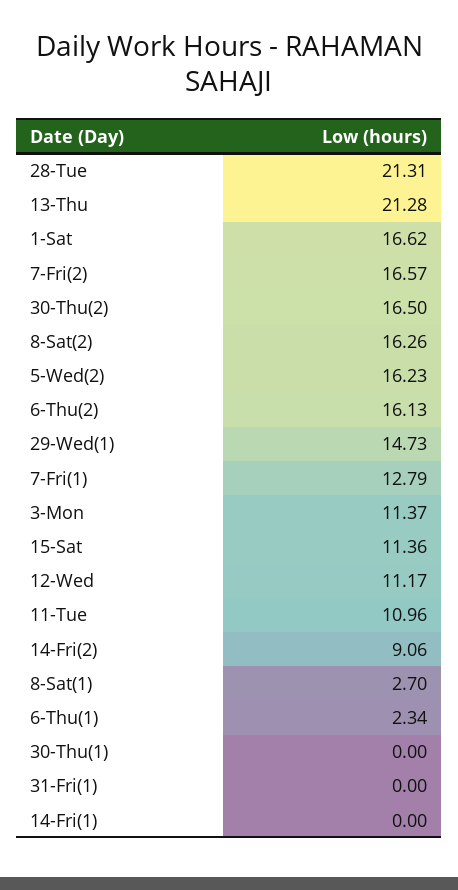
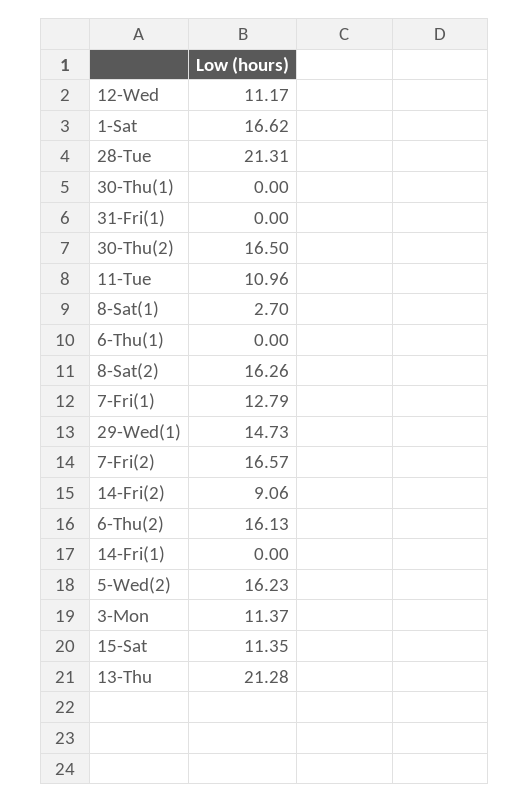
  {
    "28-Tue": 21.31,
    "13-Thu": 21.28,
    "1-Sat": 16.62,
    "7-Fri(2)": 16.57,
    "30-Thu(2)": 16.5,
    "8-Sat(2)": 16.26,
    "5-Wed(2)": 16.23,
    "6-Thu(2)": 16.13,
    "29-Wed(1)": 14.73,
    "7-Fri(1)": 12.79,
    "3-Mon": 11.37,
-   "15-Sat": 11.36,
+   "15-Sat": 11.35,
    "12-Wed": 11.17,
    "11-Tue": 10.96,
    "14-Fri(2)": 9.06,
    "8-Sat(1)": 2.7,
-   "6-Thu(1)": 2.34,
+   "6-Thu(1)": 0,
    "30-Thu(1)": 0,
    "31-Fri(1)": 0,
    "14-Fri(1)": 0
  }

